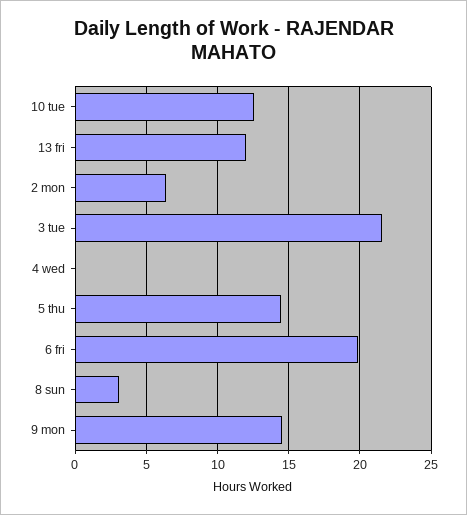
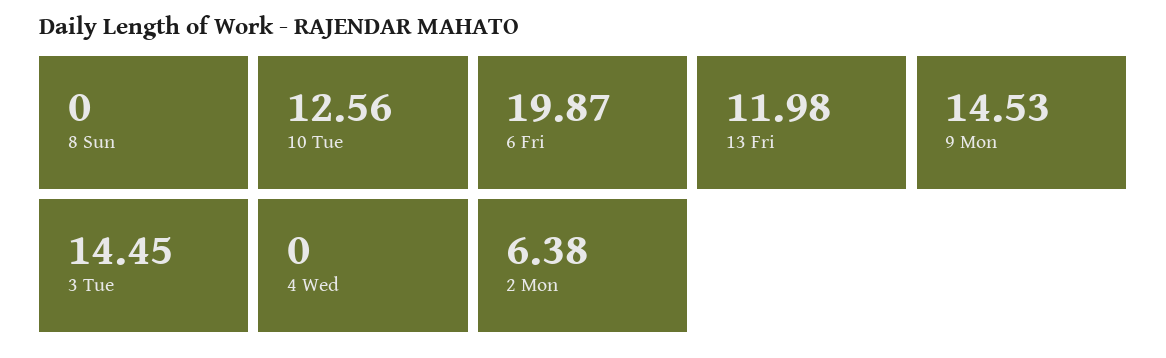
  {
    "10 tue": 12.56,
    "13 fri": 11.98,
    "2 mon": 6.38,
-   "3 tue": 21.5,
+   "3 tue": 14.45,
    "4 wed": 0,
-   "5 thu": 14.5,
    "6 fri": 19.87,
-   "8 sun": 3,
+   "8 sun": 0,
    "9 mon": 14.53
  }

